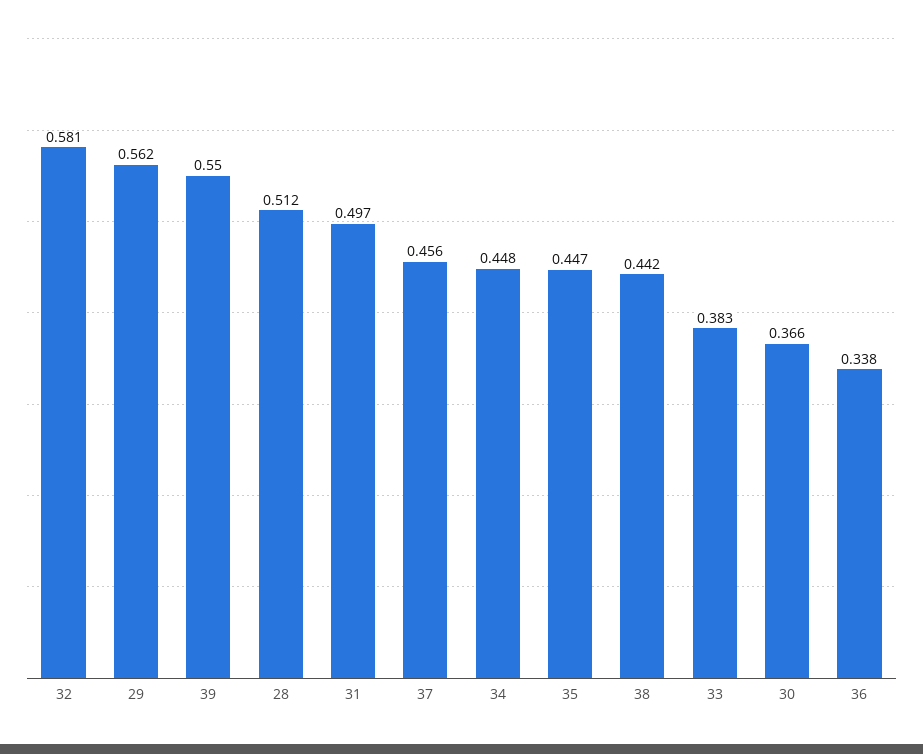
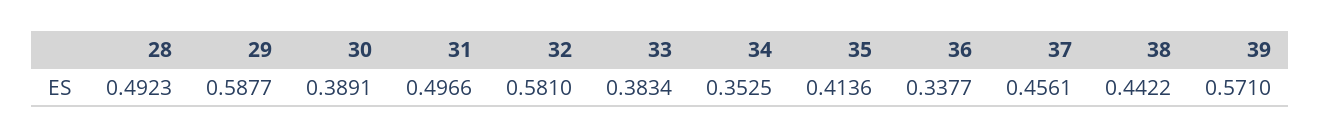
  {
    "32": 0.581,
-   "29": 0.562,
+   "29": 0.5877,
-   "39": 0.55,
+   "39": 0.571,
-   "28": 0.512,
+   "28": 0.4923,
    "31": 0.4966,
    "37": 0.4561,
-   "34": 0.448,
+   "34": 0.3525,
-   "35": 0.447,
+   "35": 0.4136,
    "38": 0.4422,
    "33": 0.3834,
-   "30": 0.366,
+   "30": 0.3891,
    "36": 0.3377
  }

